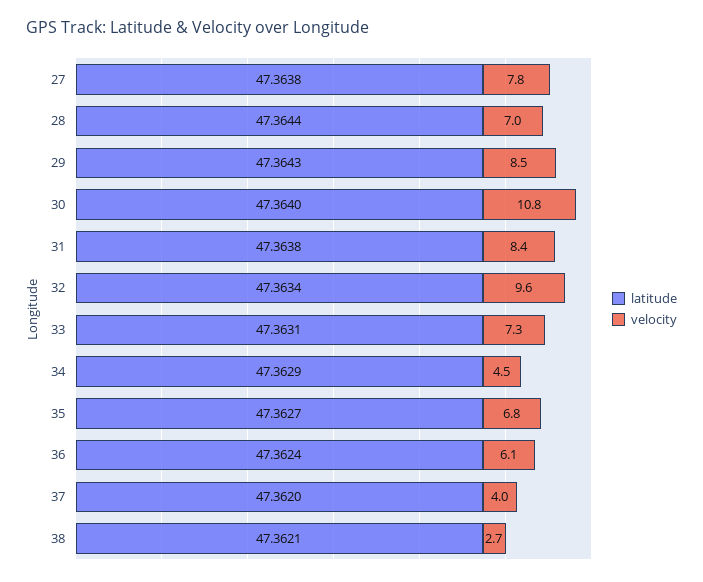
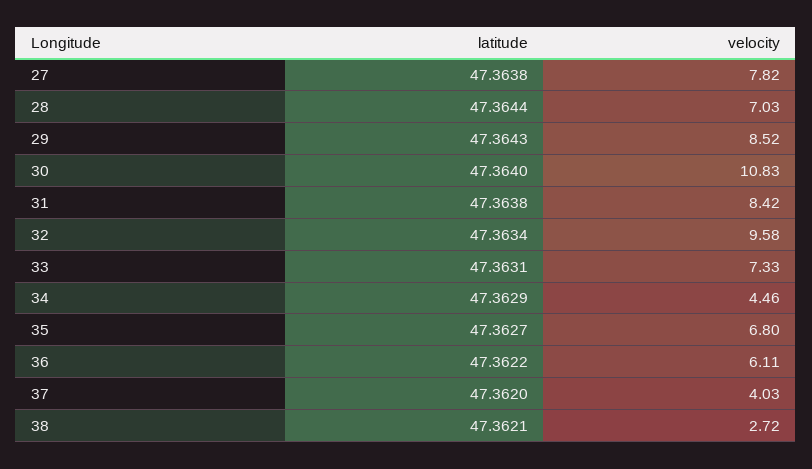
  {
    "latitude": {
      "27": 47.3638,
      "28": 47.3644,
      "29": 47.3643,
      "30": 47.364,
      "31": 47.3638,
      "32": 47.3634,
      "33": 47.3631,
      "34": 47.3629,
      "35": 47.3627,
-     "36": 47.3624,
+     "36": 47.3622,
      "37": 47.362,
      "38": 47.3621
    },
    "velocity": {
      "27": 7.82,
      "28": 7.03,
      "29": 8.52,
      "30": 10.83,
      "31": 8.42,
      "32": 9.58,
      "33": 7.33,
      "34": 4.46,
      "35": 6.8,
      "36": 6.11,
      "37": 4.03,
      "38": 2.72
    }
  }

